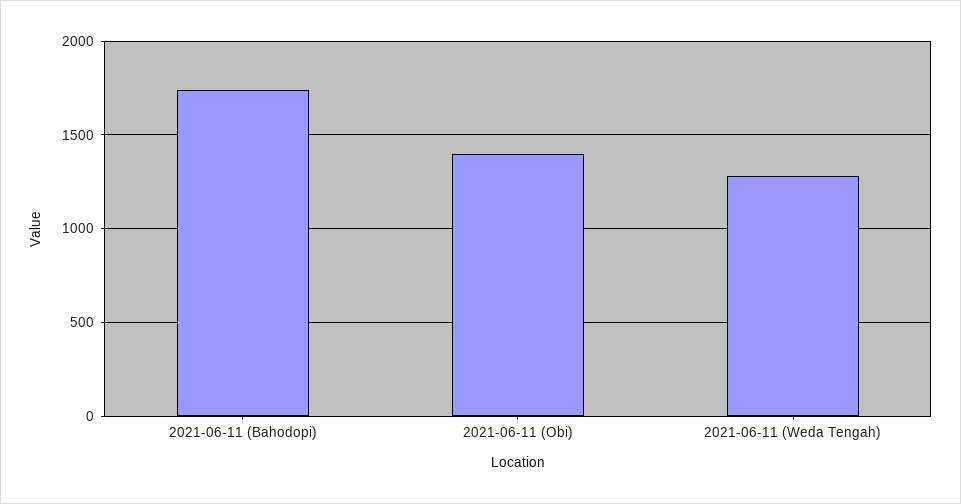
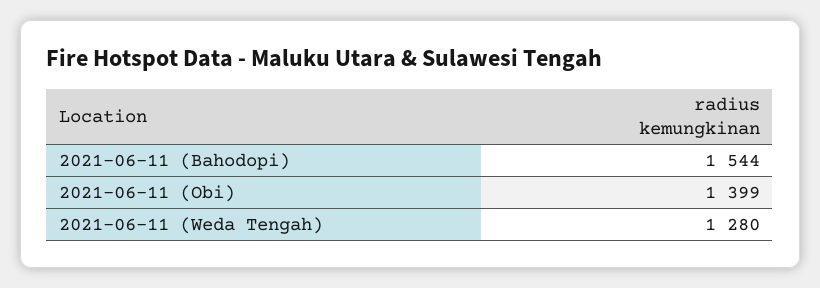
  {
-   "2021-06-11 (Bahodopi)": 1750,
+   "2021-06-11 (Bahodopi)": 1544,
    "2021-06-11 (Obi)": 1399,
    "2021-06-11 (Weda Tengah)": 1280
  }

